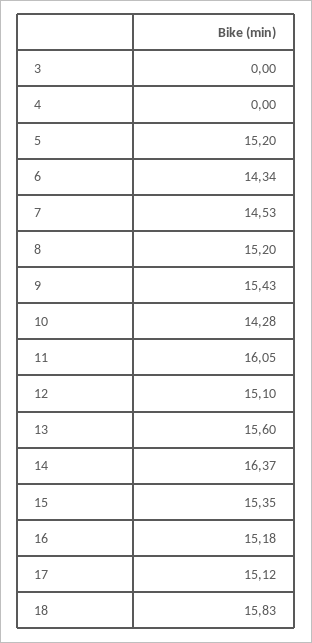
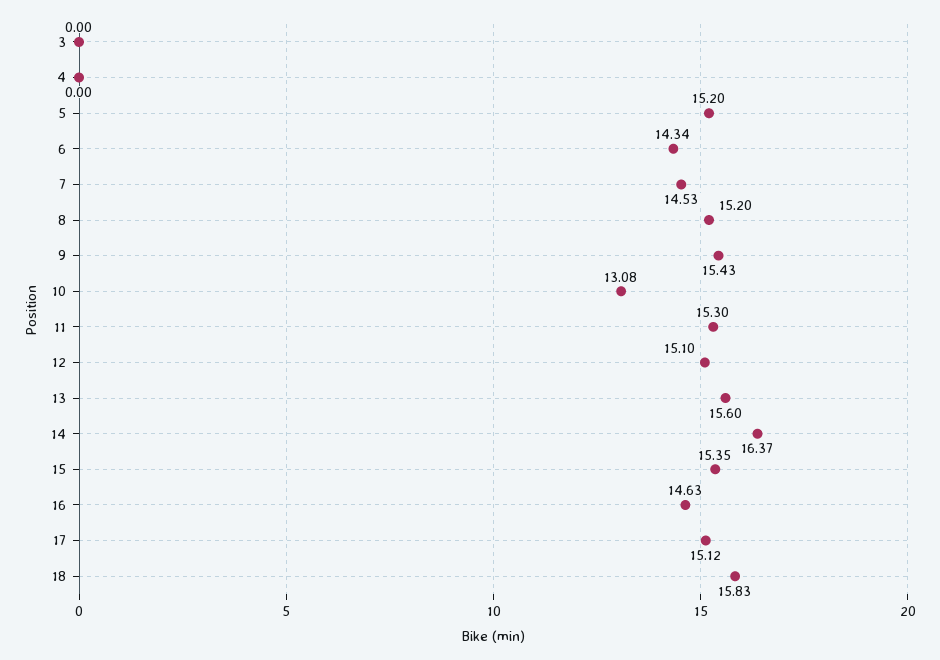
  {
    "3": 0,
    "4": 0,
    "5": 15.2,
    "6": 14.34,
    "7": 14.53,
    "8": 15.2,
    "9": 15.43,
-   "10": 14.28,
+   "10": 13.08,
-   "11": 16.05,
+   "11": 15.3,
    "12": 15.1,
    "13": 15.6,
    "14": 16.37,
    "15": 15.35,
-   "16": 15.18,
+   "16": 14.63,
    "17": 15.12,
    "18": 15.83
  }

